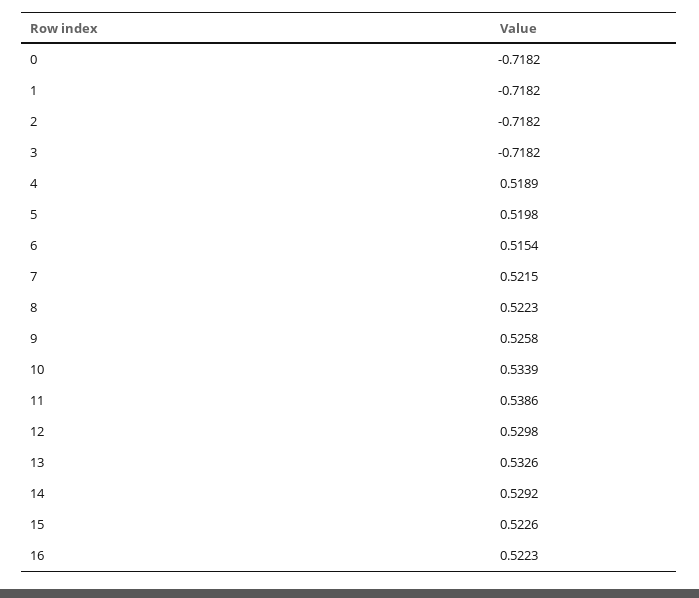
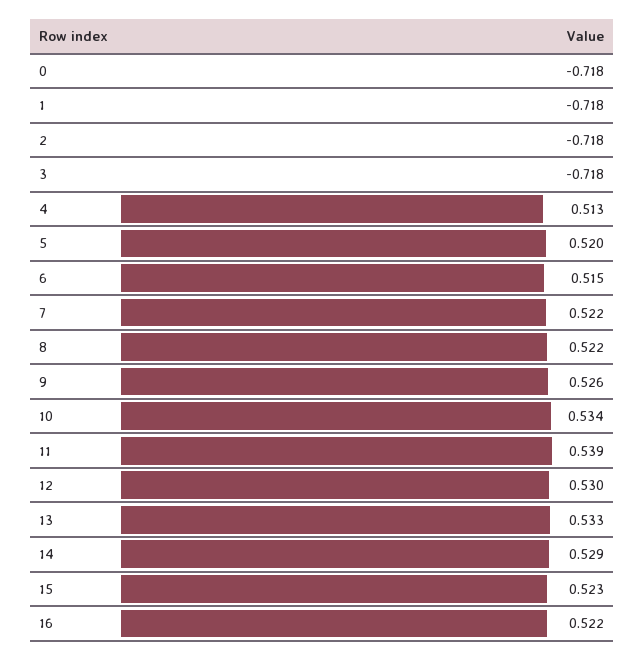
  {
    "0": -0.7182,
    "1": -0.7182,
    "2": -0.7182,
    "3": -0.7182,
-   "4": 0.5189,
+   "4": 0.513,
    "5": 0.5198,
    "6": 0.5154,
    "7": 0.5215,
    "8": 0.5223,
    "9": 0.5258,
    "10": 0.5339,
    "11": 0.5386,
    "12": 0.5298,
    "13": 0.5326,
    "14": 0.5292,
    "15": 0.5226,
    "16": 0.5223
  }

